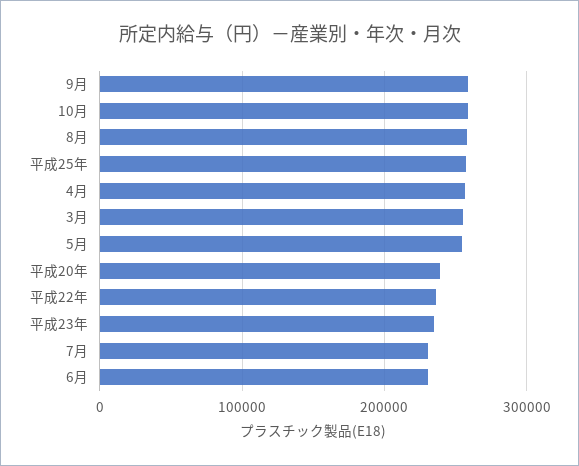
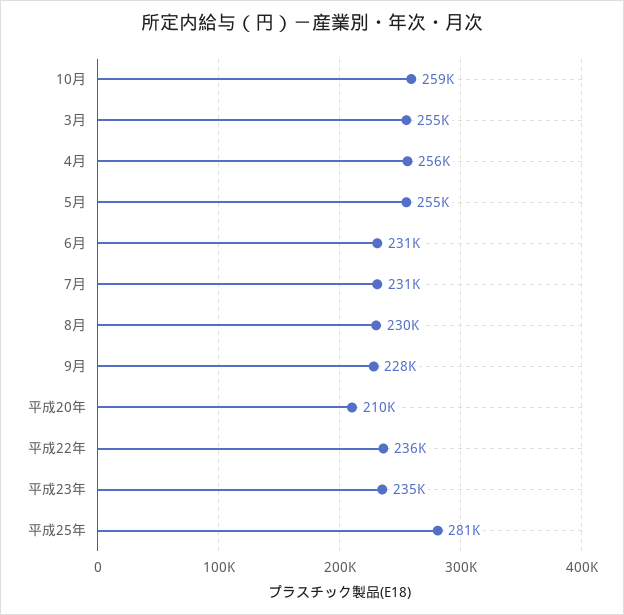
  {
-   "9月": 260000,
+   "9月": 228000,
    "10月": 259000,
-   "8月": 260000,
+   "8月": 230000,
-   "平成25年": 260000,
+   "平成25年": 281000,
    "4月": 256000,
    "3月": 255000,
    "5月": 255000,
-   "平成20年": 240000,
+   "平成20年": 210000,
    "平成22年": 236000,
    "平成23年": 235000,
    "7月": 231000,
    "6月": 231000
  }

